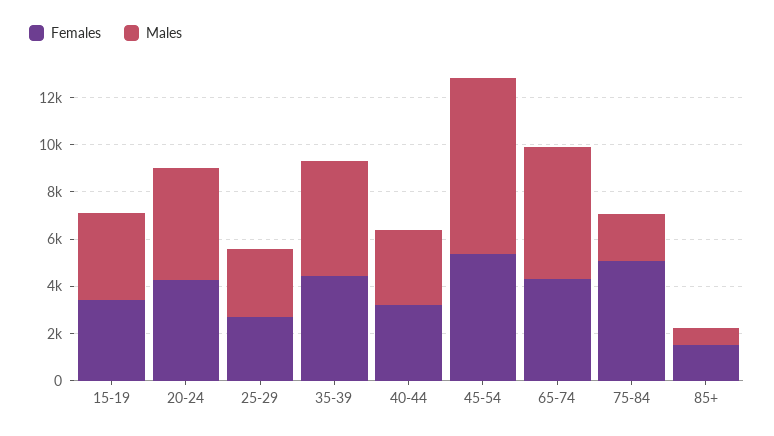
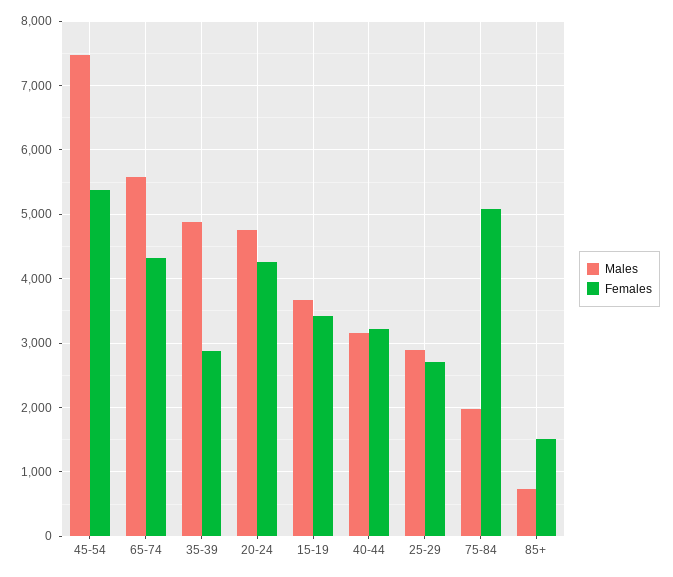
  {
    "Females": {
      "15-19": 3400,
      "20-24": 4300,
      "25-29": 2700,
-     "35-39": 4500,
+     "35-39": 2900,
      "40-44": 3200,
      "45-54": 5400,
      "65-74": 4300,
      "75-84": 5100,
      "85+": 1500
    },
    "Males": {
      "15-19": 3700,
      "20-24": 4700,
      "25-29": 2900,
      "35-39": 4900,
      "40-44": 3200,
      "45-54": 7500,
      "65-74": 5600,
      "75-84": 2000,
      "85+": 700
    }
  }

